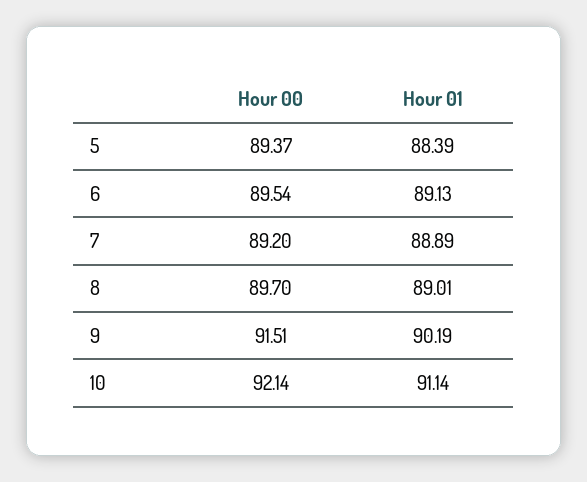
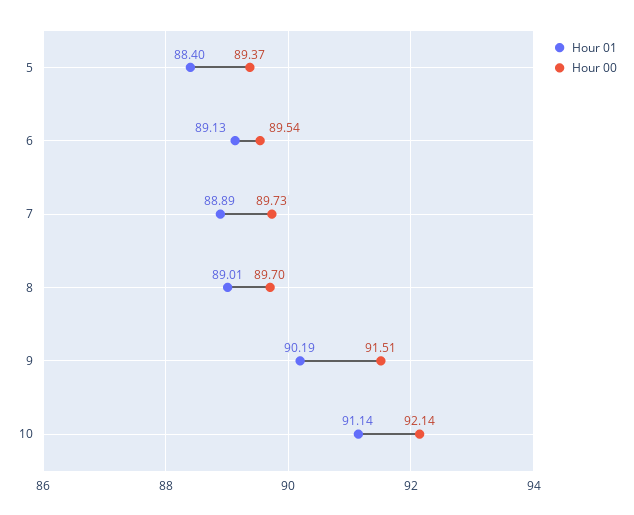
  {
    "Hour 00": {
      "5": 89.37,
      "6": 89.54,
-     "7": 89.2,
+     "7": 89.73,
      "8": 89.7,
      "9": 91.51,
      "10": 92.14
    },
    "Hour 01": {
-     "5": 88.39,
+     "5": 88.4,
      "6": 89.13,
      "7": 88.89,
      "8": 89.01,
      "9": 90.19,
      "10": 91.14
    }
  }

